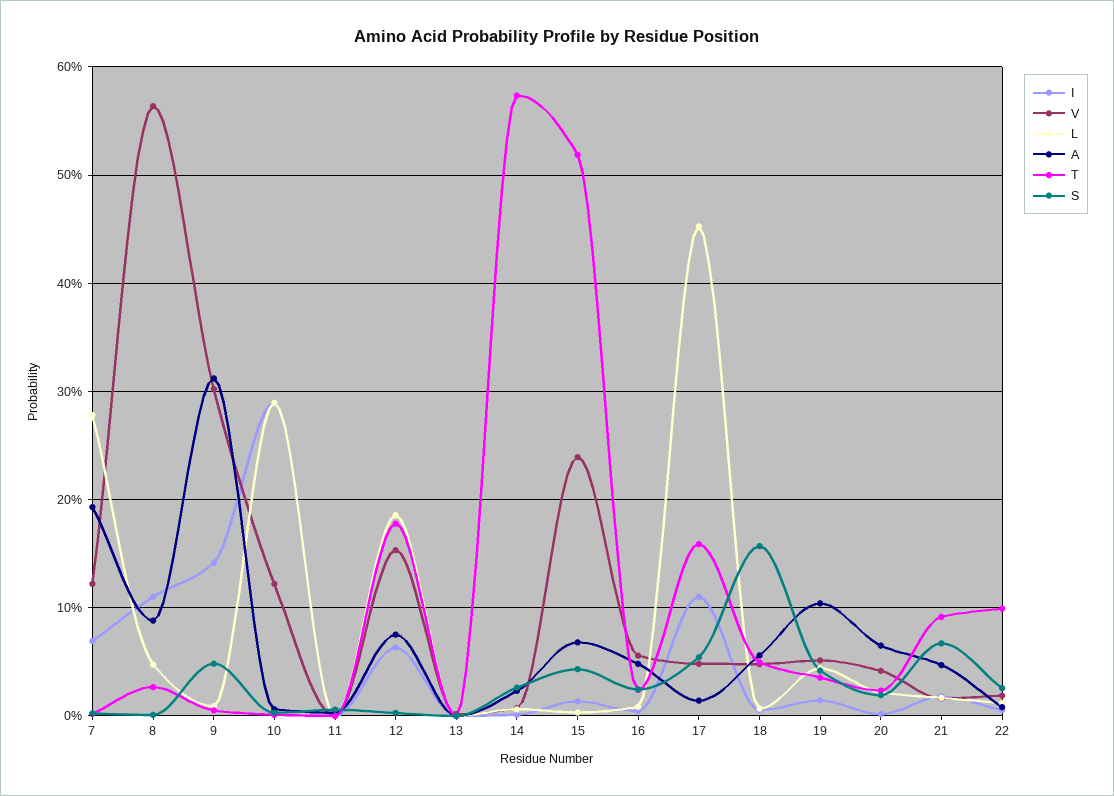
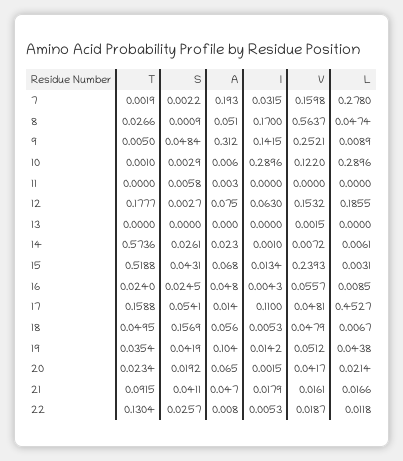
  {
    "I": {
-     "7": 0.07,
+     "7": 0.0315,
-     "8": 0.11,
+     "8": 0.17,
      "9": 0.1415,
      "10": 0.2896,
      "11": 0,
      "12": 0.063,
      "13": 0,
      "14": 0.001,
      "15": 0.0134,
      "16": 0.0043,
      "17": 0.11,
      "18": 0.0053,
      "19": 0.0142,
      "20": 0.0015,
      "21": 0.0179,
      "22": 0.0053
    },
    "V": {
-     "7": 0.12,
+     "7": 0.1598,
      "8": 0.5637,
-     "9": 0.3,
+     "9": 0.2521,
      "10": 0.122,
      "11": 0,
      "12": 0.1532,
      "13": 0.0015,
      "14": 0.0072,
      "15": 0.2393,
      "16": 0.0557,
      "17": 0.0481,
      "18": 0.0479,
      "19": 0.0512,
      "20": 0.0417,
      "21": 0.0161,
      "22": 0.0187
    },
    "L": {
      "7": 0.278,
      "8": 0.0474,
      "9": 0.0089,
      "10": 0.2896,
      "11": 0,
      "12": 0.1855,
      "13": 0,
      "14": 0.0061,
      "15": 0.0031,
      "16": 0.0085,
      "17": 0.4527,
      "18": 0.0067,
      "19": 0.0438,
      "20": 0.0214,
      "21": 0.0166,
      "22": 0.0118
    },
    "A": {
      "7": 0.193,
-     "8": 0.09,
+     "8": 0.051,
      "9": 0.312,
      "10": 0.006,
      "11": 0.003,
      "12": 0.075,
      "13": 0,
      "14": 0.023,
      "15": 0.068,
      "16": 0.048,
      "17": 0.014,
      "18": 0.056,
      "19": 0.104,
      "20": 0.065,
      "21": 0.047,
      "22": 0.008
    },
    "T": {
      "7": 0.0019,
      "8": 0.0266,
      "9": 0.005,
      "10": 0.001,
      "11": 0,
      "12": 0.1777,
      "13": 0,
      "14": 0.5736,
      "15": 0.5188,
      "16": 0.024,
      "17": 0.1588,
      "18": 0.0495,
      "19": 0.0354,
      "20": 0.0234,
      "21": 0.0915,
-     "22": 0.1
+     "22": 0.1304
    },
    "S": {
      "7": 0.0022,
      "8": 0.0009,
      "9": 0.0484,
      "10": 0.0029,
      "11": 0.0058,
      "12": 0.0027,
      "13": 0,
      "14": 0.0261,
      "15": 0.0431,
      "16": 0.0245,
      "17": 0.0541,
      "18": 0.1569,
      "19": 0.0419,
      "20": 0.0192,
-     "21": 0.07,
+     "21": 0.0411,
      "22": 0.0257
    }
  }

